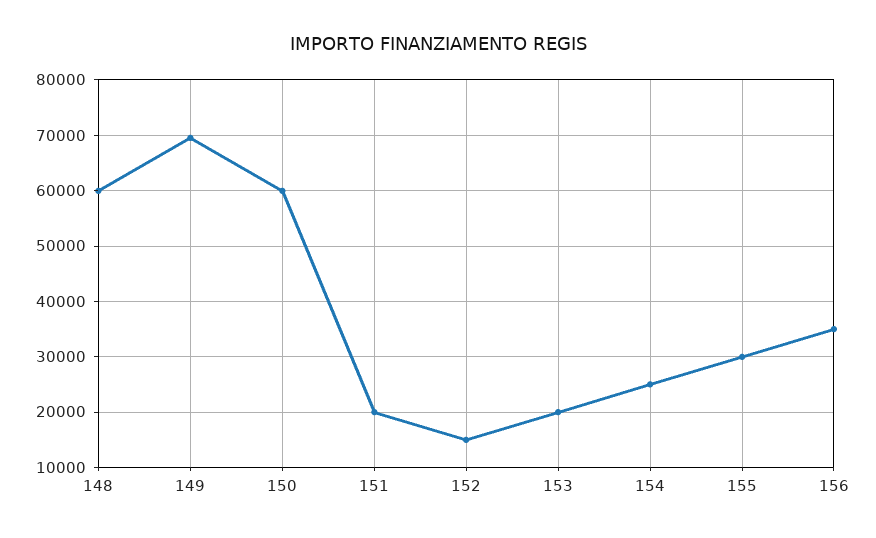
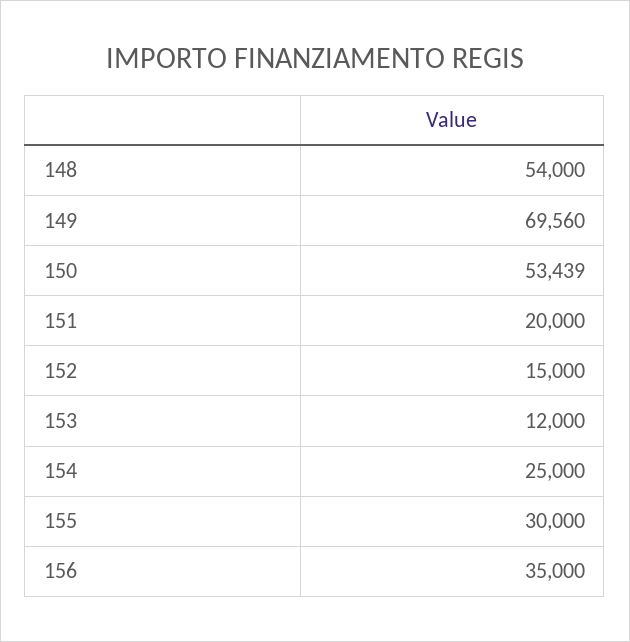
  {
-   "148": 60000,
+   "148": 54000,
    "149": 69560,
-   "150": 60000,
+   "150": 53439,
    "151": 20000,
    "152": 15000,
-   "153": 20000,
+   "153": 12000,
    "154": 25000,
    "155": 30000,
    "156": 35000
  }

